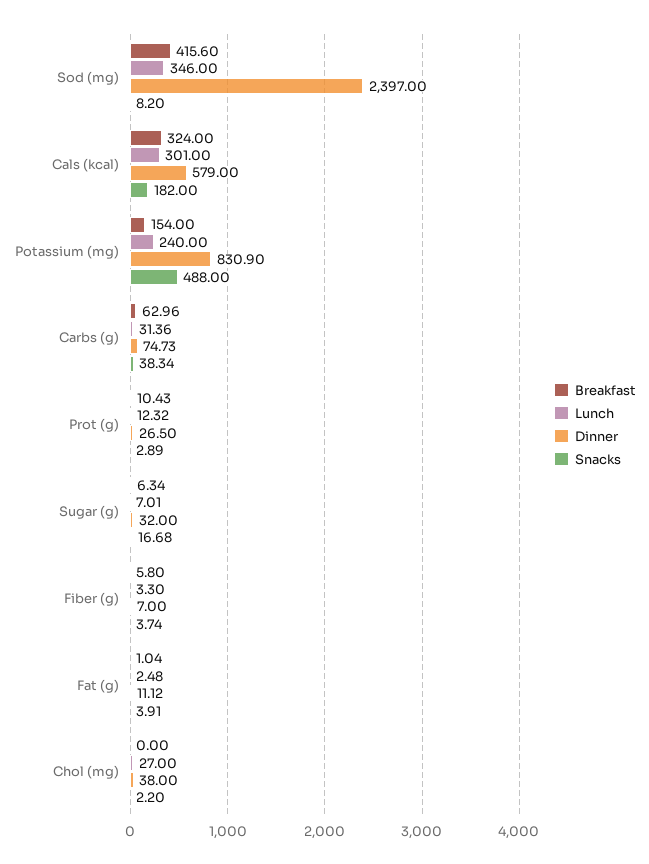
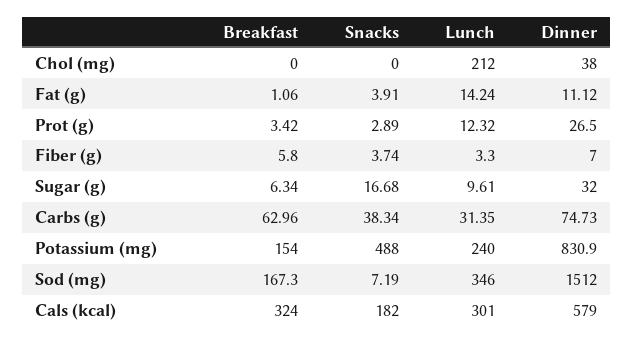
  {
    "Breakfast": {
-     "Sod (mg)": 415.6,
+     "Sod (mg)": 167.3,
      "Cals (kcal)": 324,
      "Potassium (mg)": 154,
      "Carbs (g)": 62.96,
-     "Prot (g)": 10.43,
+     "Prot (g)": 3.42,
      "Sugar (g)": 6.34,
      "Fiber (g)": 5.8,
-     "Fat (g)": 1.04,
+     "Fat (g)": 1.06,
      "Chol (mg)": 0
    },
    "Lunch": {
      "Sod (mg)": 346,
      "Cals (kcal)": 301,
      "Potassium (mg)": 240,
-     "Carbs (g)": 31.36,
+     "Carbs (g)": 31.35,
      "Prot (g)": 12.32,
-     "Sugar (g)": 7.01,
+     "Sugar (g)": 9.61,
      "Fiber (g)": 3.3,
-     "Fat (g)": 2.48,
+     "Fat (g)": 14.24,
-     "Chol (mg)": 27
+     "Chol (mg)": 212
    },
    "Dinner": {
-     "Sod (mg)": 2397,
+     "Sod (mg)": 1512,
      "Cals (kcal)": 579,
      "Potassium (mg)": 830.9,
      "Carbs (g)": 74.73,
      "Prot (g)": 26.5,
      "Sugar (g)": 32,
      "Fiber (g)": 7,
      "Fat (g)": 11.12,
      "Chol (mg)": 38
    },
    "Snacks": {
-     "Sod (mg)": 8.2,
+     "Sod (mg)": 7.19,
      "Cals (kcal)": 182,
      "Potassium (mg)": 488,
      "Carbs (g)": 38.34,
      "Prot (g)": 2.89,
      "Sugar (g)": 16.68,
      "Fiber (g)": 3.74,
      "Fat (g)": 3.91,
-     "Chol (mg)": 2.2
+     "Chol (mg)": 0
    }
  }

